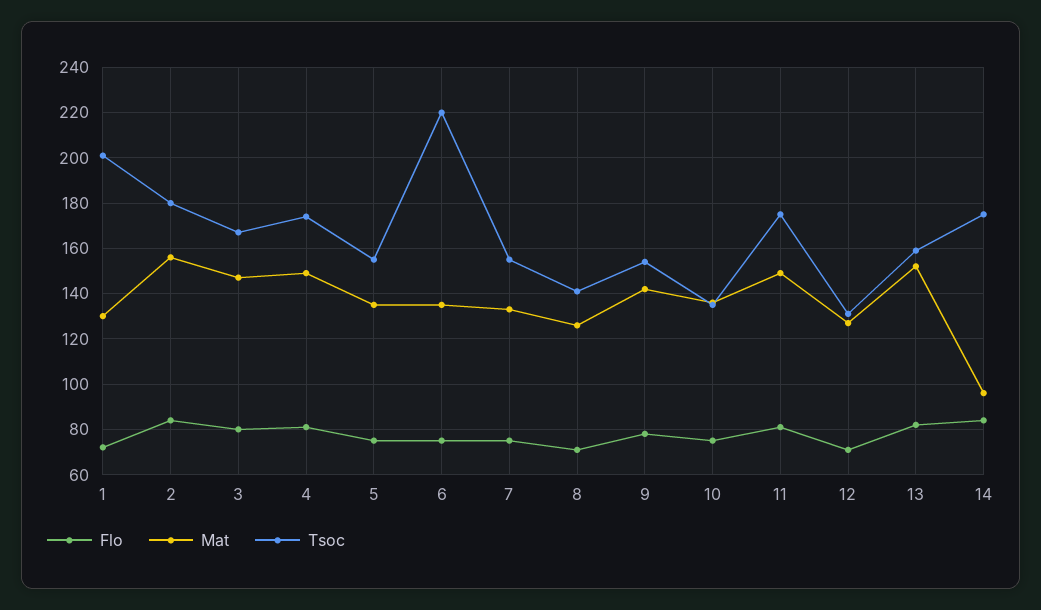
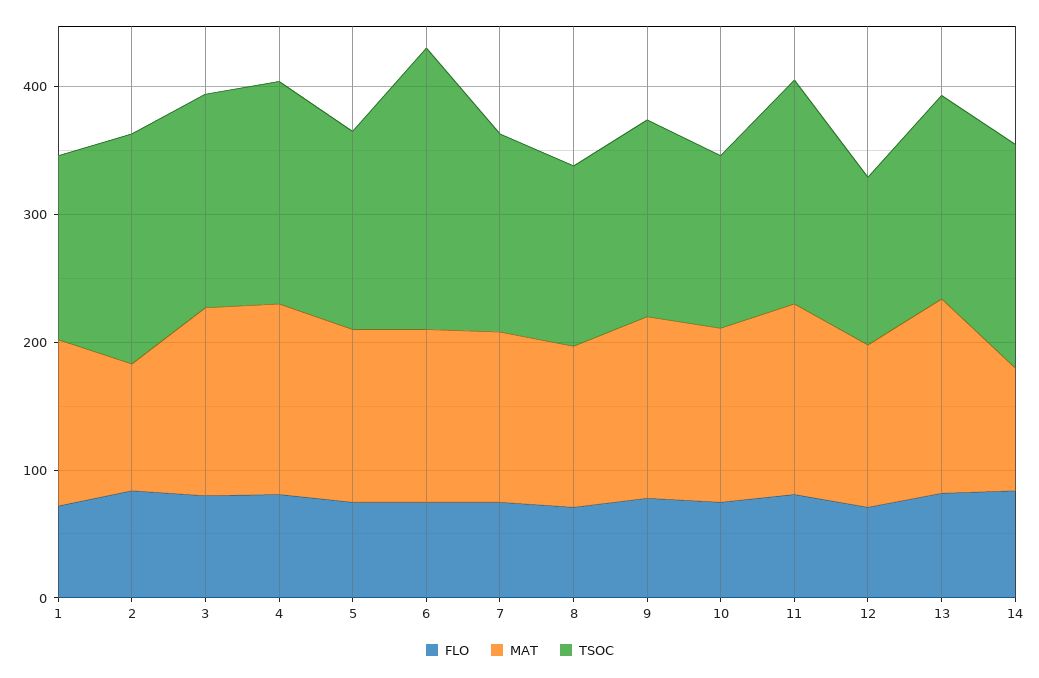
  {
    "Flo": {
      "1": 70,
      "2": 85,
      "3": 80,
      "4": 80,
      "5": 75,
      "6": 75,
      "7": 75,
      "8": 70,
      "9": 80,
      "10": 75,
      "11": 80,
      "12": 70,
      "13": 80,
      "14": 85
    },
    "Mat": {
      "1": 130,
-     "2": 155,
+     "2": 100,
      "3": 145,
      "4": 150,
      "5": 135,
      "6": 135,
      "7": 135,
      "8": 125,
      "9": 140,
      "10": 135,
      "11": 150,
      "12": 125,
      "13": 150,
      "14": 95
    },
    "Tsoc": {
-     "1": 200,
+     "1": 140,
      "2": 180,
      "3": 165,
      "4": 175,
      "5": 155,
      "6": 220,
      "7": 155,
      "8": 140,
      "9": 155,
      "10": 135,
      "11": 175,
      "12": 130,
      "13": 160,
      "14": 175
    }
  }

